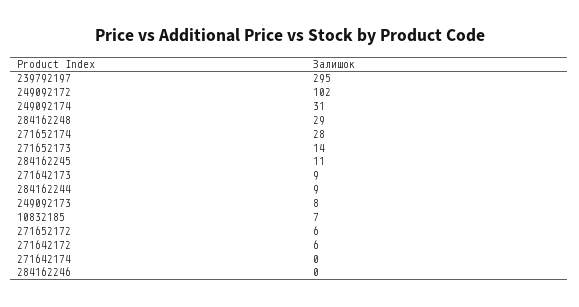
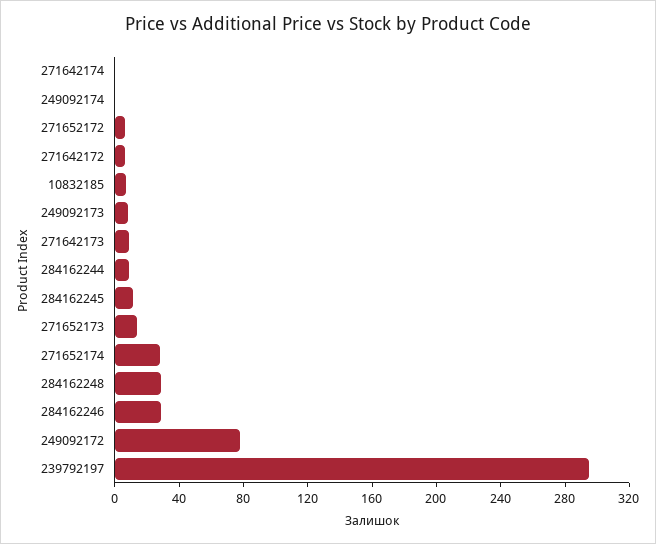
  {
    "239792197": 295,
-   "249092172": 102,
+   "249092172": 80,
-   "249092174": 31,
+   "249092174": 0,
    "284162248": 29,
    "271652174": 28,
    "271652173": 14,
    "284162245": 11,
    "271642173": 9,
    "284162244": 9,
    "249092173": 8,
    "10832185": 7,
    "271652172": 6,
    "271642172": 6,
    "271642174": 0,
-   "284162246": 0
+   "284162246": 30
  }

